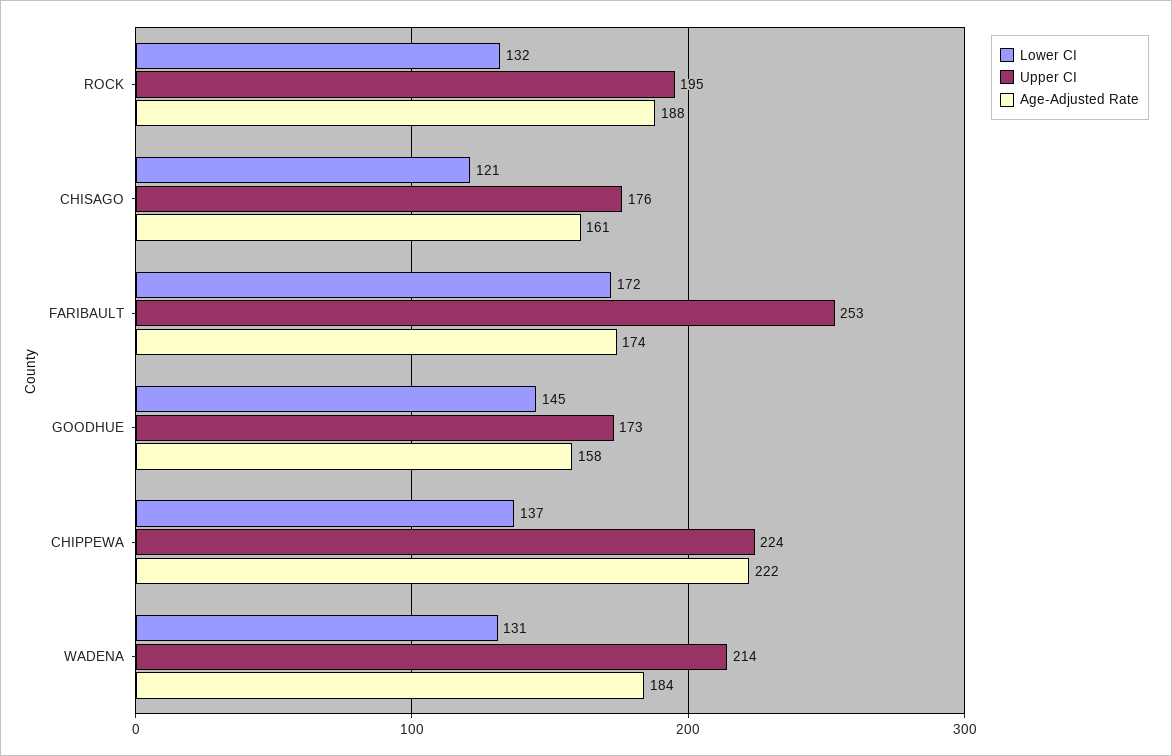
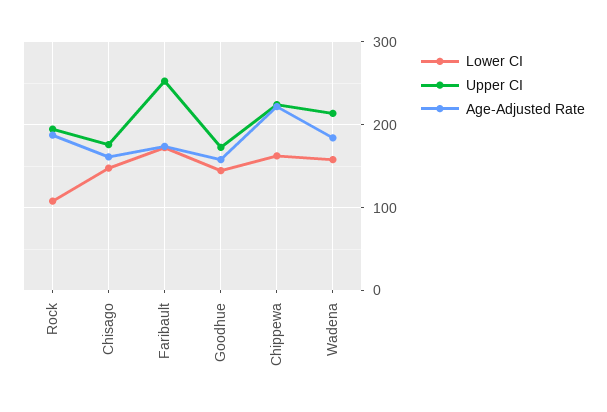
  {
    "Lower CI": {
-     "ROCK": 132,
+     "ROCK": 110,
-     "CHISAGO": 121,
+     "CHISAGO": 150,
      "FARIBAULT": 172,
      "GOODHUE": 145,
-     "CHIPPEWA": 137,
+     "CHIPPEWA": 160,
-     "WADENA": 131
+     "WADENA": 160
    },
    "Upper CI": {
      "ROCK": 195,
      "CHISAGO": 176,
      "FARIBAULT": 253,
      "GOODHUE": 173,
      "CHIPPEWA": 224,
      "WADENA": 214
    },
    "Age-Adjusted Rate": {
      "ROCK": 188,
      "CHISAGO": 161,
      "FARIBAULT": 174,
      "GOODHUE": 158,
      "CHIPPEWA": 222,
      "WADENA": 184
    }
  }

